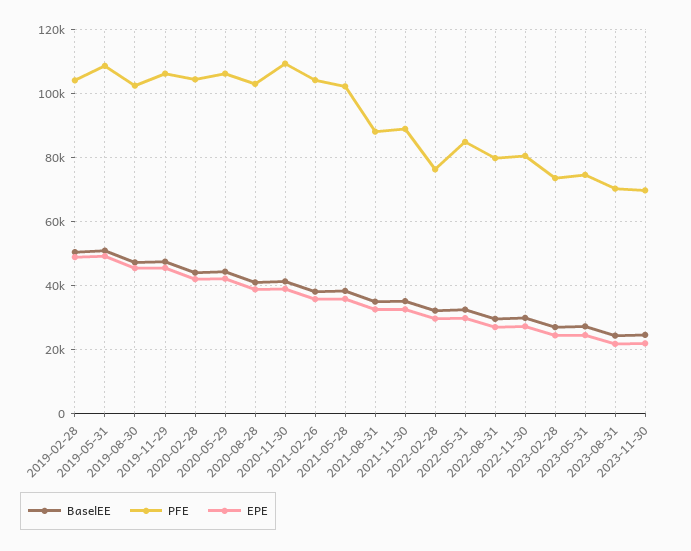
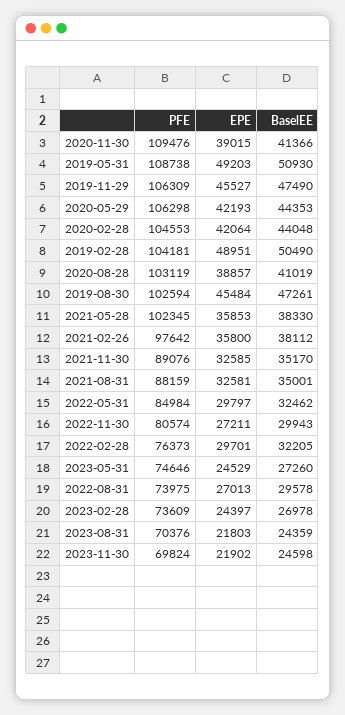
  {
    "BaselEE": {
      "2019-02-28": 50490,
      "2019-05-31": 50930,
      "2019-08-30": 47261,
      "2019-11-29": 47490,
      "2020-02-28": 44048,
      "2020-05-29": 44353,
      "2020-08-28": 41019,
      "2020-11-30": 41366,
      "2021-02-26": 38112,
      "2021-05-28": 38330,
      "2021-08-31": 35001,
      "2021-11-30": 35170,
      "2022-02-28": 32205,
      "2022-05-31": 32462,
      "2022-08-31": 29578,
      "2022-11-30": 29943,
      "2023-02-28": 26978,
      "2023-05-31": 27260,
      "2023-08-31": 24359,
      "2023-11-30": 24598
    },
    "PFE": {
      "2019-02-28": 104181,
      "2019-05-31": 108738,
      "2019-08-30": 102594,
      "2019-11-29": 106309,
      "2020-02-28": 104553,
      "2020-05-29": 106298,
      "2020-08-28": 103119,
      "2020-11-30": 109476,
-     "2021-02-26": 104000,
+     "2021-02-26": 97642,
      "2021-05-28": 102345,
      "2021-08-31": 88159,
      "2021-11-30": 89076,
      "2022-02-28": 76373,
      "2022-05-31": 84984,
-     "2022-08-31": 80000,
+     "2022-08-31": 73975,
      "2022-11-30": 80574,
      "2023-02-28": 73609,
      "2023-05-31": 74646,
      "2023-08-31": 70376,
      "2023-11-30": 69824
    },
    "EPE": {
      "2019-02-28": 48951,
      "2019-05-31": 49203,
      "2019-08-30": 45484,
      "2019-11-29": 45527,
      "2020-02-28": 42064,
      "2020-05-29": 42193,
      "2020-08-28": 38857,
      "2020-11-30": 39015,
      "2021-02-26": 35800,
      "2021-05-28": 35853,
      "2021-08-31": 32581,
      "2021-11-30": 32585,
      "2022-02-28": 29701,
      "2022-05-31": 29797,
      "2022-08-31": 27013,
      "2022-11-30": 27211,
      "2023-02-28": 24397,
      "2023-05-31": 24529,
      "2023-08-31": 21803,
      "2023-11-30": 21902
    }
  }

